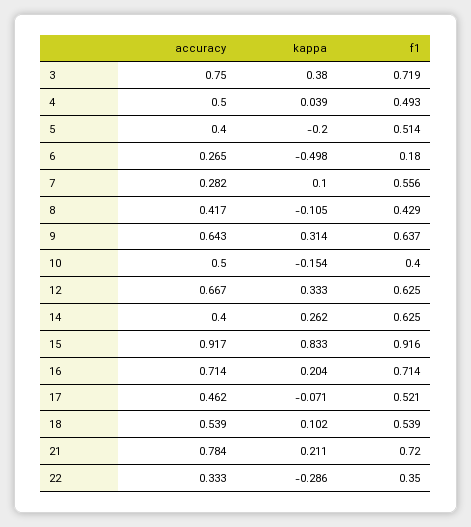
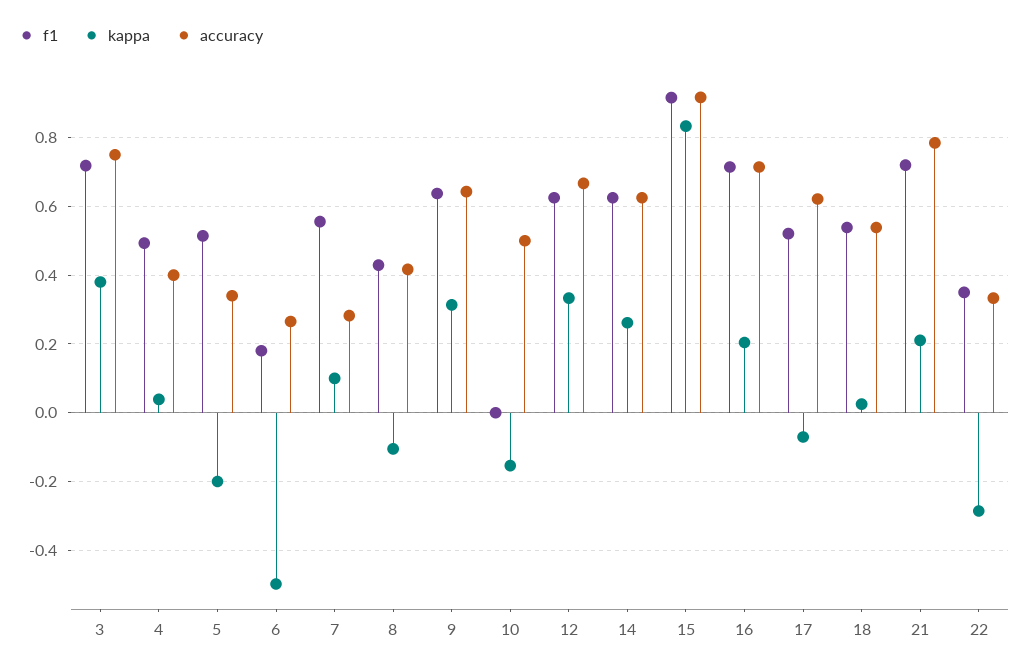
  {
    "accuracy": {
      "3": 0.75,
-     "4": 0.5,
+     "4": 0.4,
-     "5": 0.4,
+     "5": 0.34,
      "6": 0.265,
      "7": 0.282,
      "8": 0.417,
      "9": 0.643,
      "10": 0.5,
      "12": 0.667,
-     "14": 0.4,
+     "14": 0.62,
      "15": 0.917,
      "16": 0.714,
-     "17": 0.462,
+     "17": 0.62,
      "18": 0.539,
      "21": 0.784,
      "22": 0.333
    },
    "kappa": {
      "3": 0.38,
      "4": 0.039,
      "5": -0.2,
      "6": -0.498,
      "7": 0.1,
      "8": -0.105,
      "9": 0.314,
      "10": -0.154,
      "12": 0.333,
      "14": 0.262,
      "15": 0.833,
      "16": 0.204,
      "17": -0.071,
-     "18": 0.102,
+     "18": 0.02,
      "21": 0.211,
      "22": -0.286
    },
    "f1": {
      "3": 0.719,
      "4": 0.493,
      "5": 0.514,
      "6": 0.18,
      "7": 0.556,
      "8": 0.429,
      "9": 0.637,
-     "10": 0.4,
+     "10": 0,
      "12": 0.625,
      "14": 0.625,
      "15": 0.916,
      "16": 0.714,
      "17": 0.521,
      "18": 0.539,
      "21": 0.72,
      "22": 0.35
    }
  }

